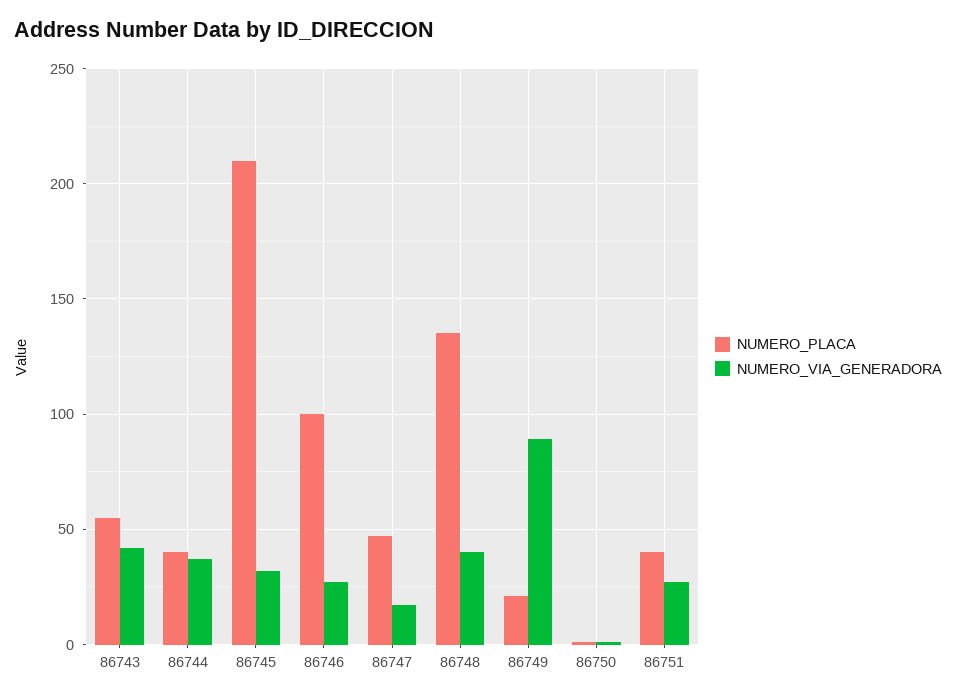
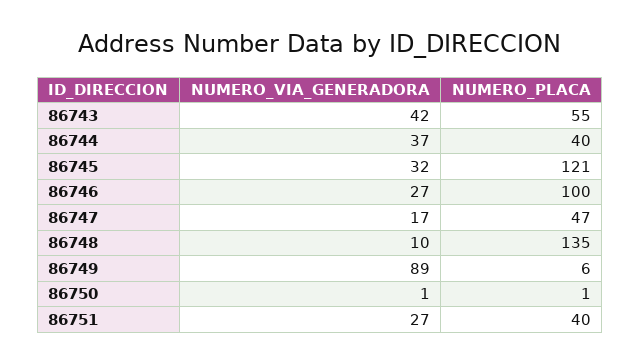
  {
    "NUMERO_PLACA": {
      "86743": 55,
      "86744": 40,
-     "86745": 210,
+     "86745": 121,
      "86746": 100,
      "86747": 47,
      "86748": 135,
-     "86749": 20,
+     "86749": 6,
      "86750": 1,
      "86751": 40
    },
    "NUMERO_VIA_GENERADORA": {
      "86743": 42,
      "86744": 37,
      "86745": 32,
      "86746": 27,
      "86747": 17,
-     "86748": 40,
+     "86748": 10,
      "86749": 89,
      "86750": 1,
      "86751": 27
    }
  }

